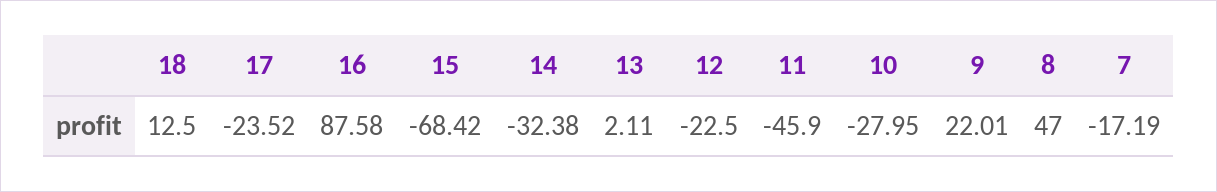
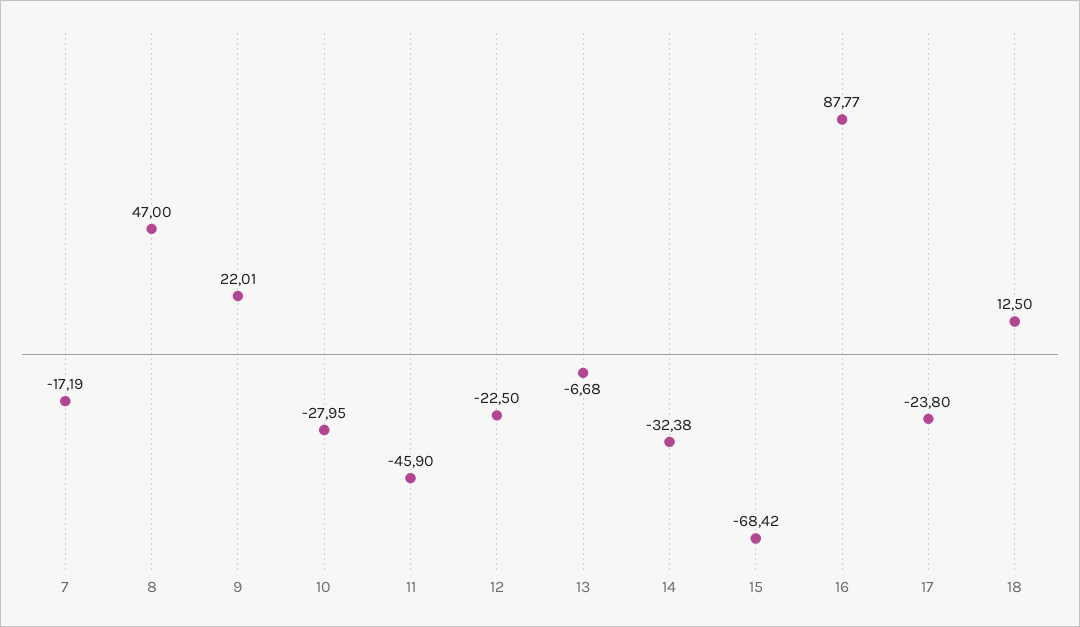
  {
    "18": 12.5,
-   "17": -23.52,
+   "17": -23.8,
-   "16": 87.58,
+   "16": 87.77,
    "15": -68.42,
    "14": -32.38,
-   "13": 2.11,
+   "13": -6.68,
    "12": -22.5,
    "11": -45.9,
    "10": -27.95,
    "9": 22.01,
    "8": 47,
    "7": -17.19
  }

